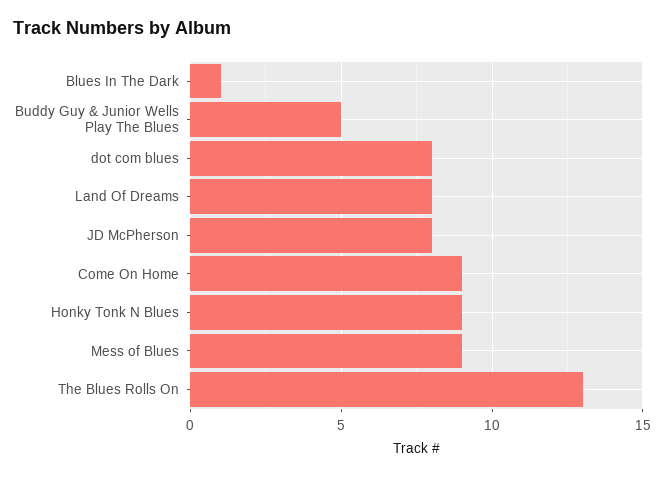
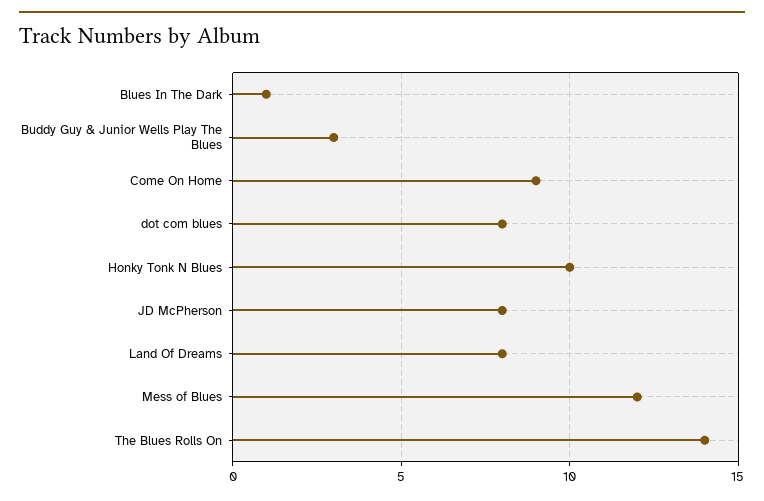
  {
    "Blues In The Dark": 1,
-   "Buddy Guy & Junior Wells Play The Blues": 5,
+   "Buddy Guy & Junior Wells Play The Blues": 3,
    "dot com blues": 8,
    "Land Of Dreams": 8,
    "JD McPherson": 8,
    "Come On Home": 9,
-   "Honky Tonk N Blues": 9,
+   "Honky Tonk N Blues": 10,
-   "Mess of Blues": 9,
+   "Mess of Blues": 12,
-   "The Blues Rolls On": 13
+   "The Blues Rolls On": 14
  }

